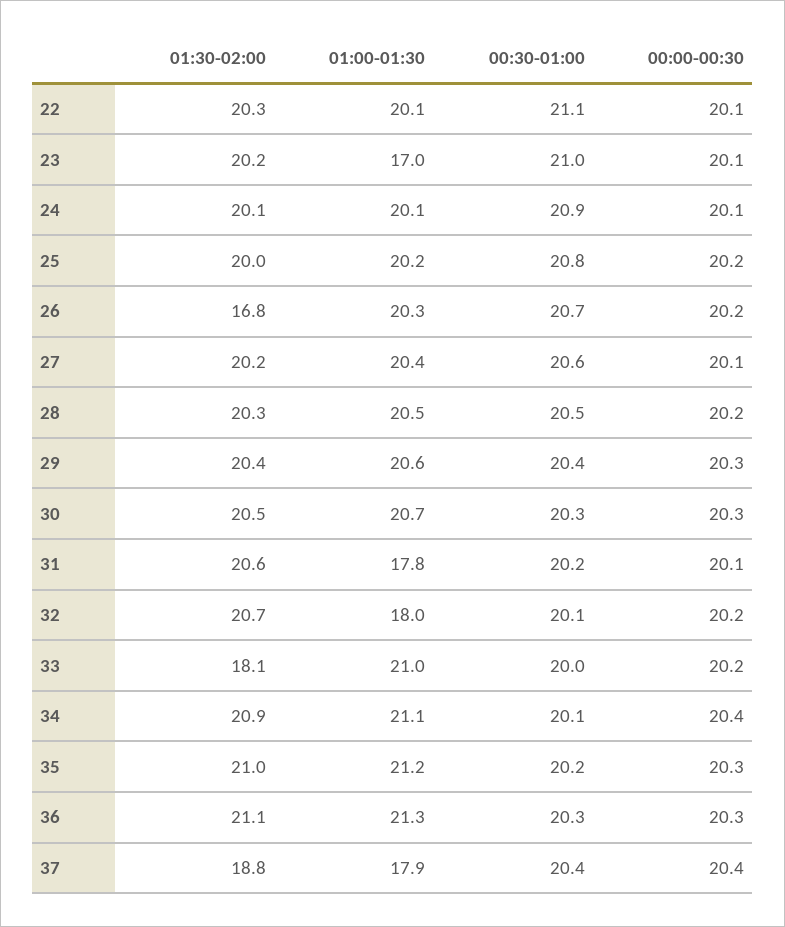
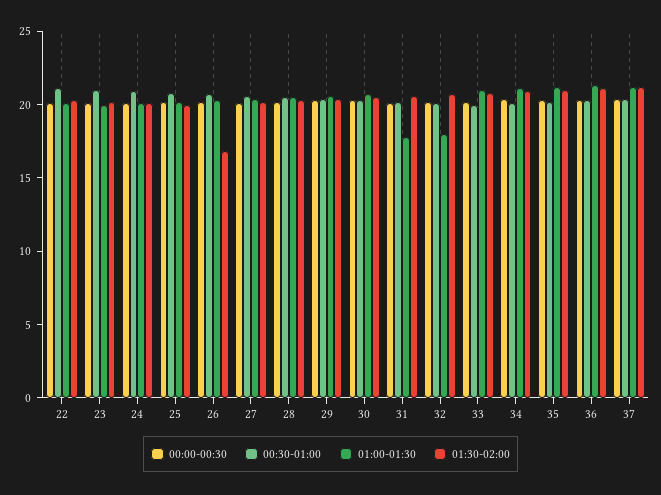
  {
    "01:30-02:00": {
      "22": 20.3,
      "23": 20.2,
      "24": 20.1,
      "25": 20,
      "26": 16.8,
      "27": 20.2,
      "28": 20.3,
      "29": 20.4,
      "30": 20.5,
      "31": 20.6,
      "32": 20.7,
-     "33": 18.1,
+     "33": 21,
      "34": 20.9,
      "35": 21,
      "36": 21.1,
-     "37": 18.8
+     "37": 21
    },
    "01:00-01:30": {
      "22": 20.1,
-     "23": 17,
+     "23": 20,
      "24": 20.1,
      "25": 20.2,
      "26": 20.3,
      "27": 20.4,
      "28": 20.5,
      "29": 20.6,
      "30": 20.7,
      "31": 17.8,
      "32": 18,
      "33": 21,
      "34": 21.1,
      "35": 21.2,
      "36": 21.3,
-     "37": 17.9
+     "37": 21
    },
    "00:30-01:00": {
      "22": 21.1,
      "23": 21,
      "24": 20.9,
      "25": 20.8,
      "26": 20.7,
      "27": 20.6,
      "28": 20.5,
      "29": 20.4,
      "30": 20.3,
      "31": 20.2,
      "32": 20.1,
      "33": 20,
      "34": 20.1,
      "35": 20.2,
      "36": 20.3,
      "37": 20.4
    },
    "00:00-00:30": {
      "22": 20.1,
      "23": 20.1,
      "24": 20.1,
      "25": 20.2,
      "26": 20.2,
      "27": 20.1,
      "28": 20.2,
      "29": 20.3,
      "30": 20.3,
      "31": 20.1,
      "32": 20.2,
      "33": 20.2,
      "34": 20.4,
      "35": 20.3,
      "36": 20.3,
      "37": 20.4
    }
  }

